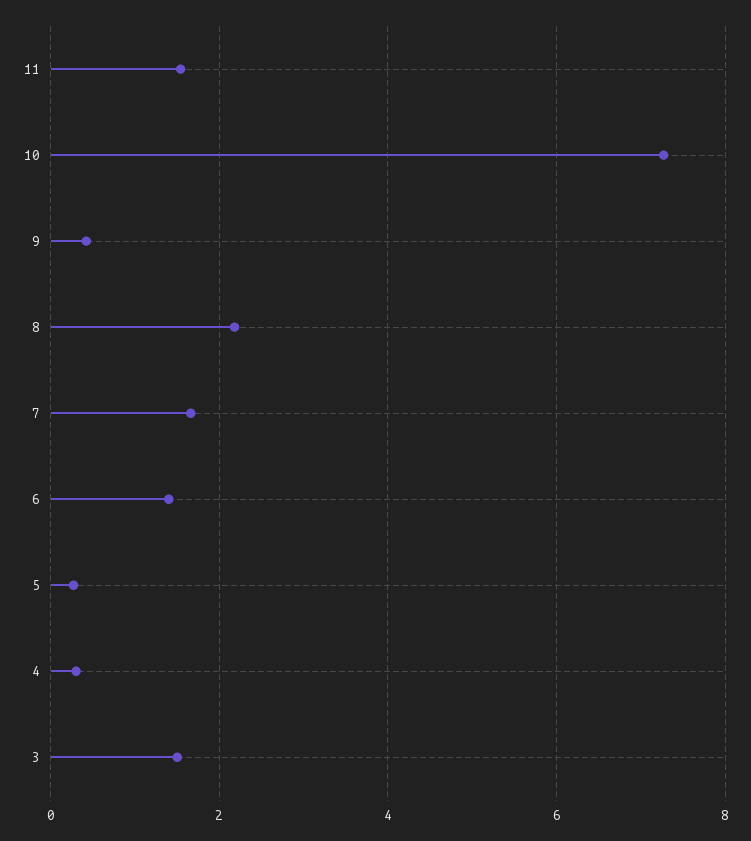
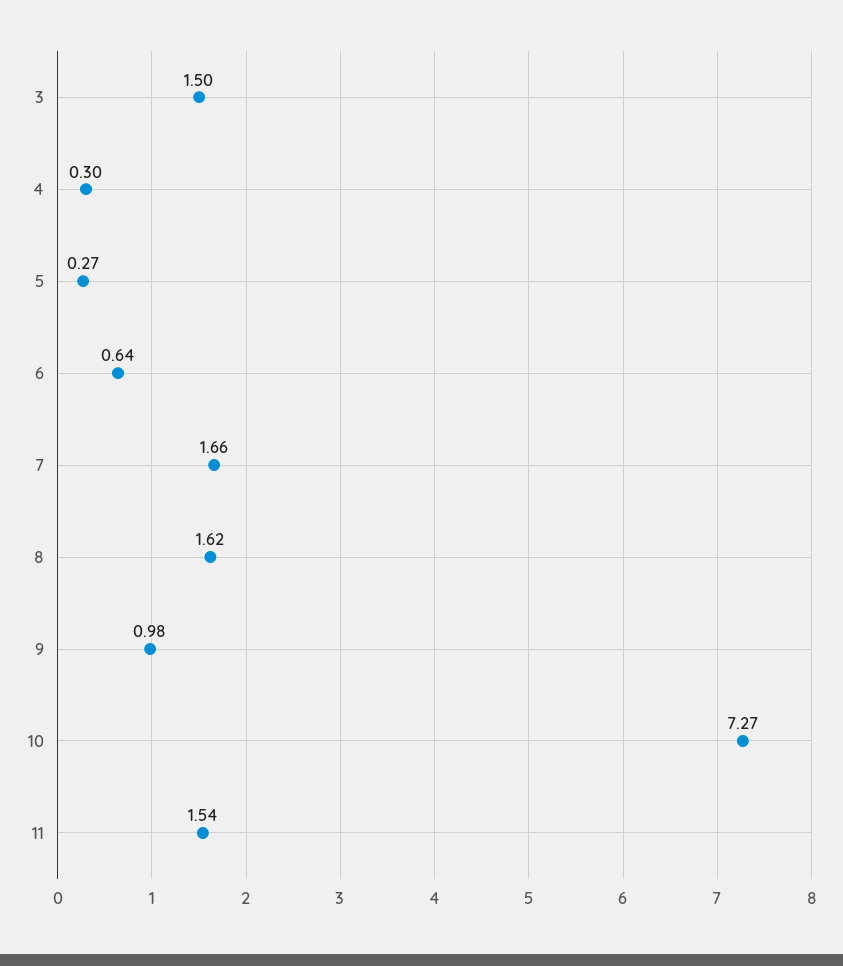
  {
    "11": 1.54,
    "10": 7.27,
-   "9": 0.4,
+   "9": 0.98,
-   "8": 2.2,
+   "8": 1.62,
    "7": 1.66,
-   "6": 1.4,
+   "6": 0.64,
    "5": 0.27,
    "4": 0.3,
    "3": 1.5
  }

